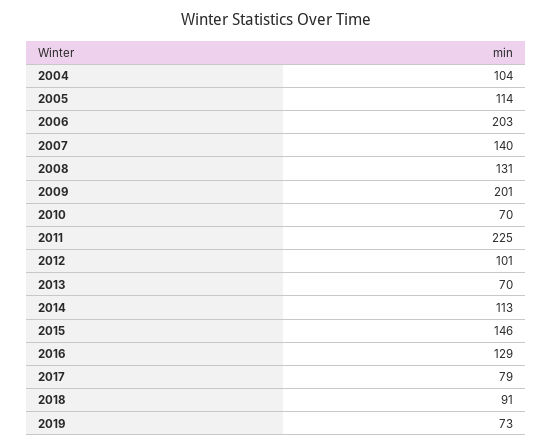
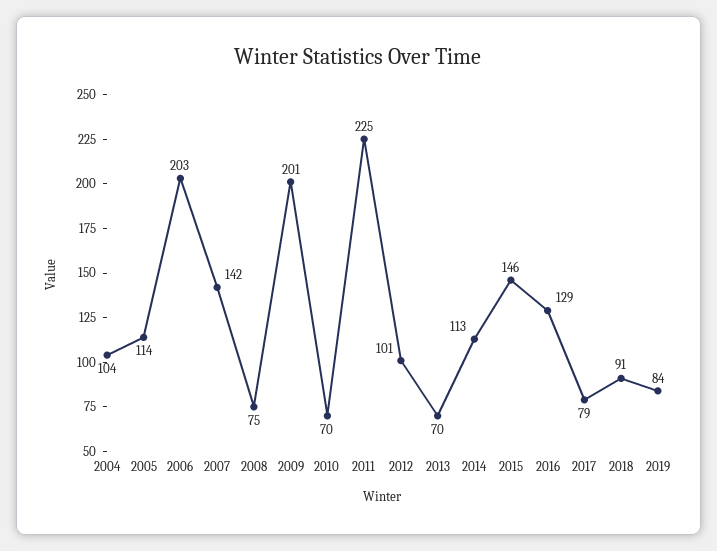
  {
    "2004": 104,
    "2005": 114,
    "2006": 203,
-   "2007": 140,
+   "2007": 142,
-   "2008": 131,
+   "2008": 75,
    "2009": 201,
    "2010": 70,
    "2011": 225,
    "2012": 101,
    "2013": 70,
    "2014": 113,
    "2015": 146,
    "2016": 129,
    "2017": 79,
    "2018": 91,
-   "2019": 73
+   "2019": 84
  }

